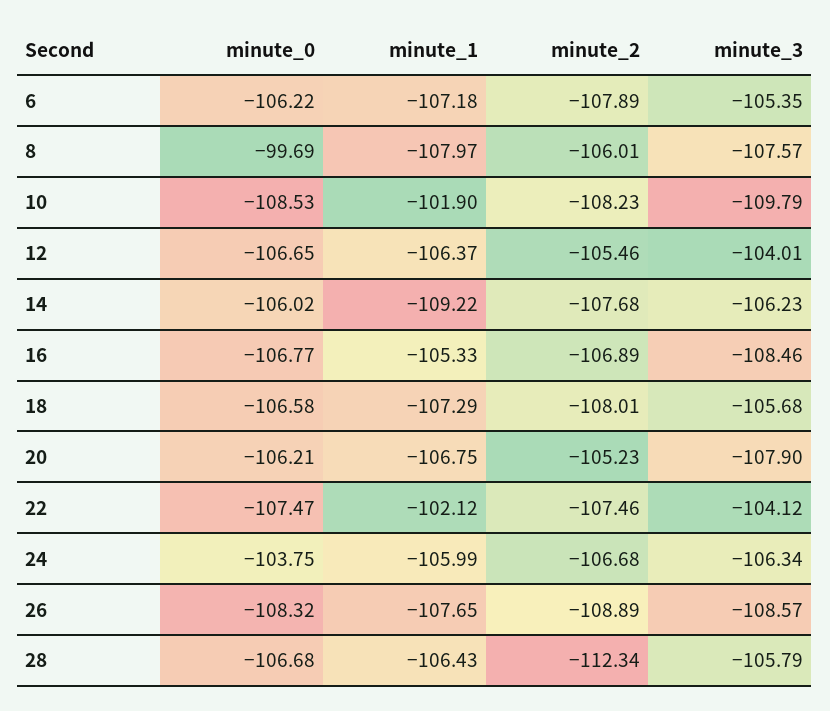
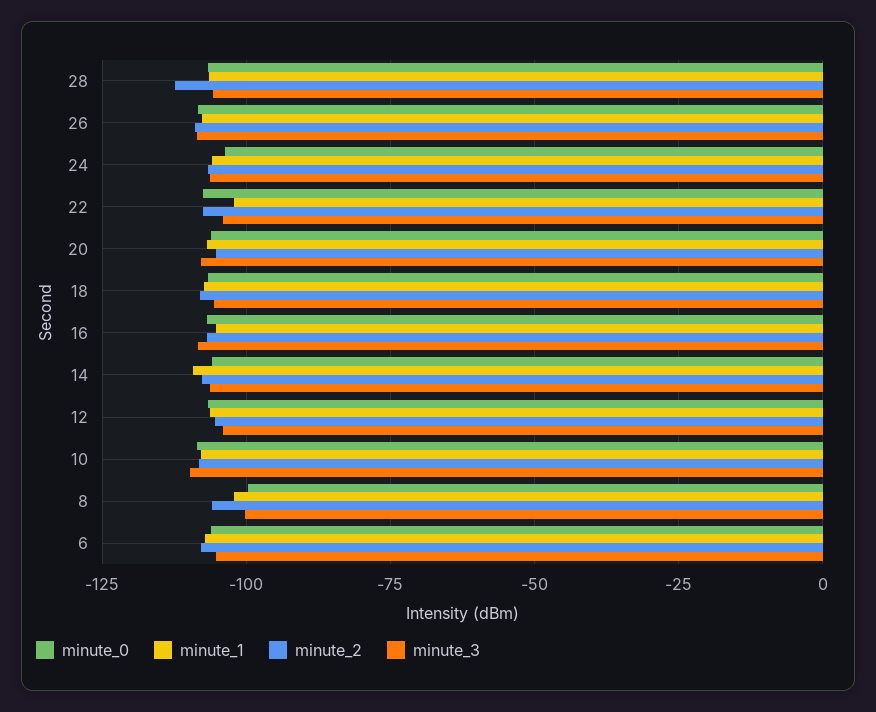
  {
    "minute_0": {
      "6": -106.22,
      "8": -99.69,
      "10": -108.53,
      "12": -106.65,
      "14": -106.02,
      "16": -106.77,
      "18": -106.58,
      "20": -106.21,
      "22": -107.47,
      "24": -103.75,
      "26": -108.32,
      "28": -106.68
    },
    "minute_1": {
      "6": -107.18,
-     "8": -107.97,
+     "8": -102.5,
-     "10": -101.9,
+     "10": -107.5,
      "12": -106.37,
      "14": -109.22,
      "16": -105.33,
      "18": -107.29,
      "20": -106.75,
      "22": -102.12,
      "24": -105.99,
      "26": -107.65,
      "28": -106.43
    },
    "minute_2": {
      "6": -107.89,
      "8": -106.01,
      "10": -108.23,
      "12": -105.46,
      "14": -107.68,
      "16": -106.89,
      "18": -108.01,
      "20": -105.23,
      "22": -107.46,
      "24": -106.68,
      "26": -108.89,
      "28": -112.34
    },
    "minute_3": {
      "6": -105.35,
-     "8": -107.57,
+     "8": -100,
      "10": -109.79,
      "12": -104.01,
      "14": -106.23,
      "16": -108.46,
      "18": -105.68,
      "20": -107.9,
      "22": -104.12,
      "24": -106.34,
      "26": -108.57,
      "28": -105.79
    }
  }

